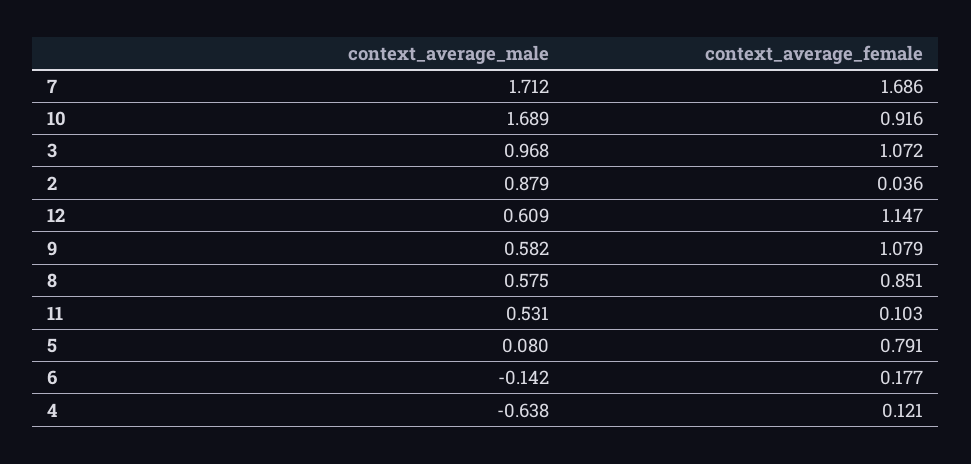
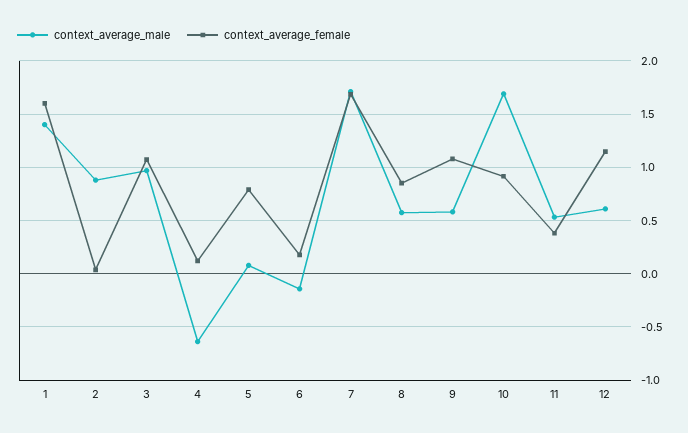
  {
    "context_average_male": {
      "7": 1.712,
      "10": 1.689,
      "3": 0.968,
      "2": 0.879,
      "12": 0.609,
      "9": 0.582,
      "8": 0.575,
      "11": 0.531,
      "5": 0.08,
      "6": -0.142,
-     "4": -0.638
+     "4": -0.638,
+     "1": 1.4
    },
    "context_average_female": {
      "7": 1.686,
      "10": 0.916,
      "3": 1.072,
      "2": 0.036,
      "12": 1.147,
      "9": 1.079,
      "8": 0.851,
-     "11": 0.103,
+     "11": 0.4,
      "5": 0.791,
      "6": 0.177,
-     "4": 0.121
+     "4": 0.121,
+     "1": 1.6
    }
  }

